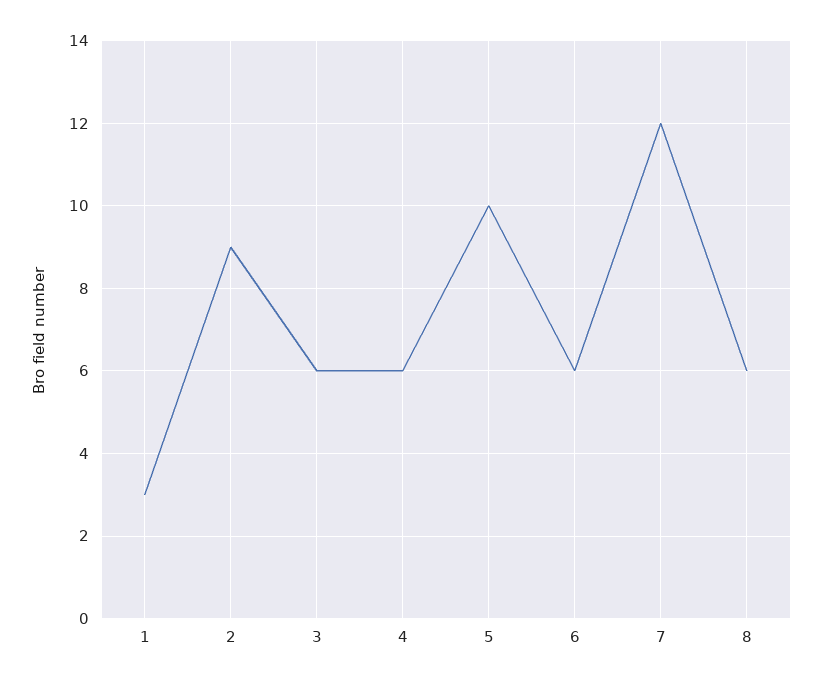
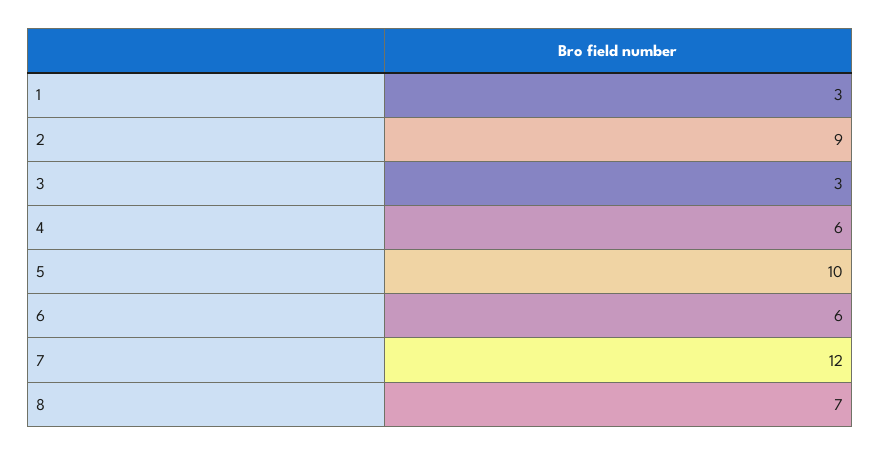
  {
    "1": 3,
    "2": 9,
-   "3": 6,
+   "3": 3,
    "4": 6,
    "5": 10,
    "6": 6,
    "7": 12,
-   "8": 6
+   "8": 7
  }

